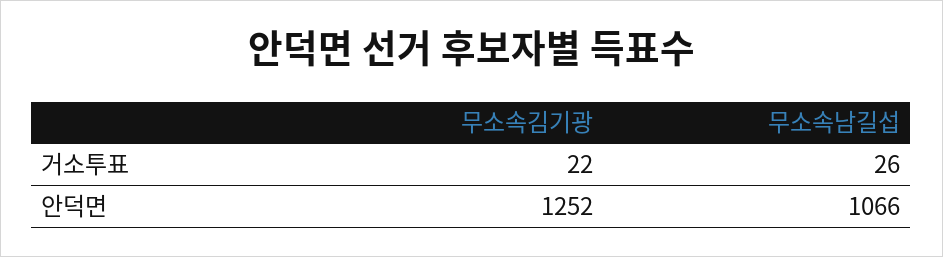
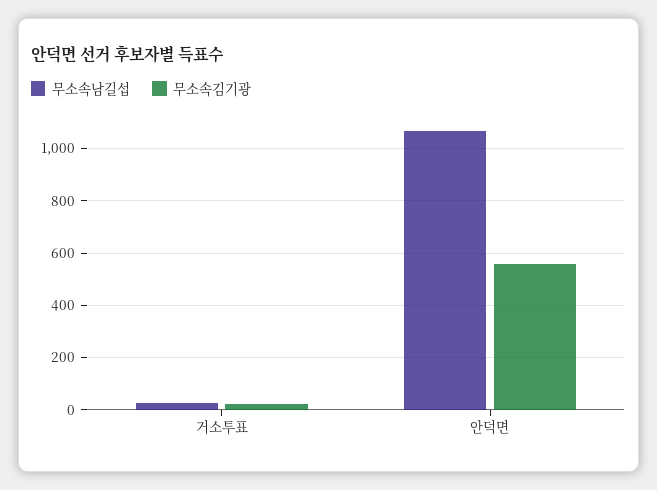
  {
    "무소속김기광": {
      "거소투표": 22,
-     "안덕면": 1252
+     "안덕면": 550
    },
    "무소속남길섭": {
      "거소투표": 26,
      "안덕면": 1066
    }
  }

